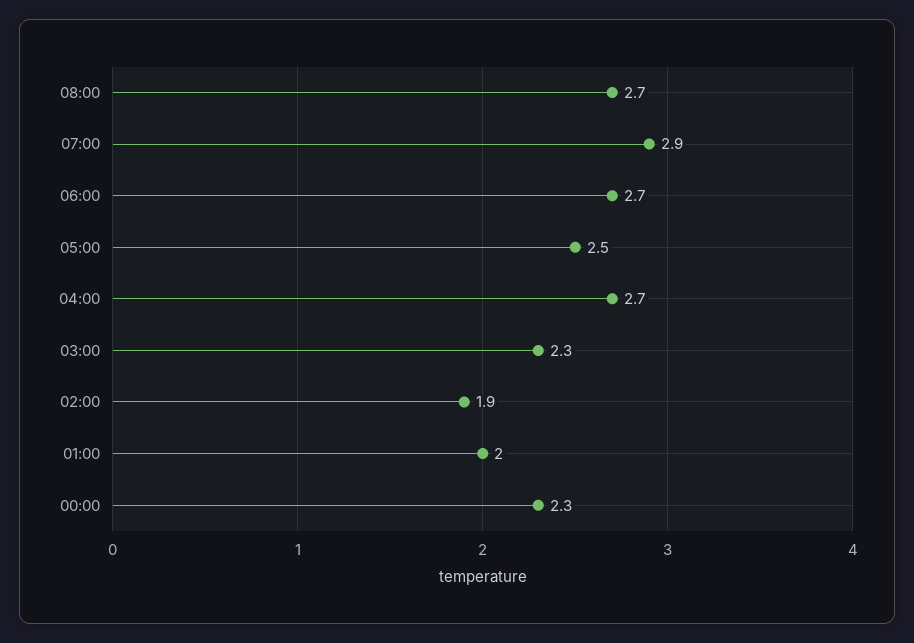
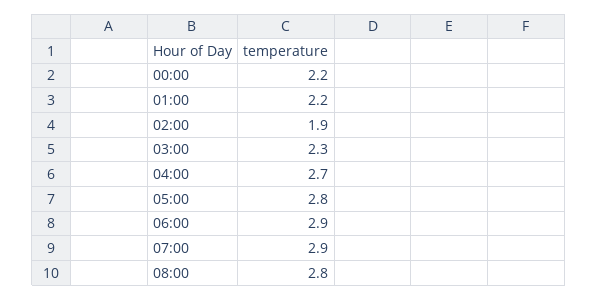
  {
-   "08:00": 2.7,
+   "08:00": 2.8,
    "07:00": 2.9,
-   "06:00": 2.7,
+   "06:00": 2.9,
-   "05:00": 2.5,
+   "05:00": 2.8,
    "04:00": 2.7,
    "03:00": 2.3,
    "02:00": 1.9,
-   "01:00": 2,
+   "01:00": 2.2,
-   "00:00": 2.3
+   "00:00": 2.2
  }

